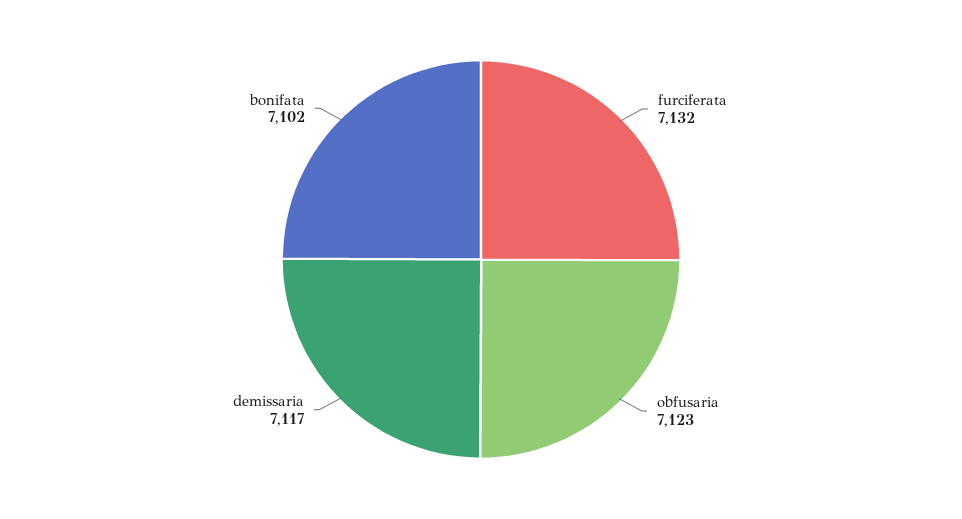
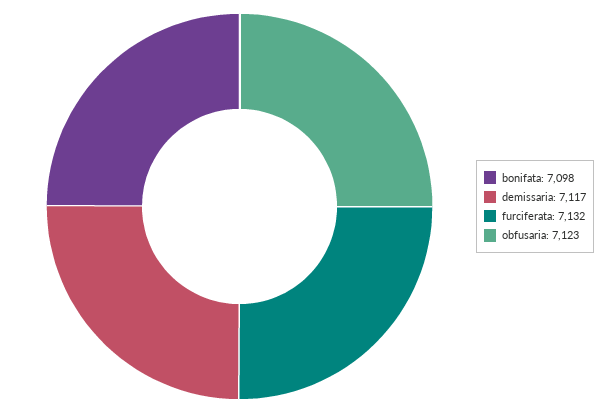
  {
    "furciferata": 7132,
    "obfusaria": 7123,
    "demissaria": 7117,
-   "bonifata": 7102
+   "bonifata": 7098
  }

